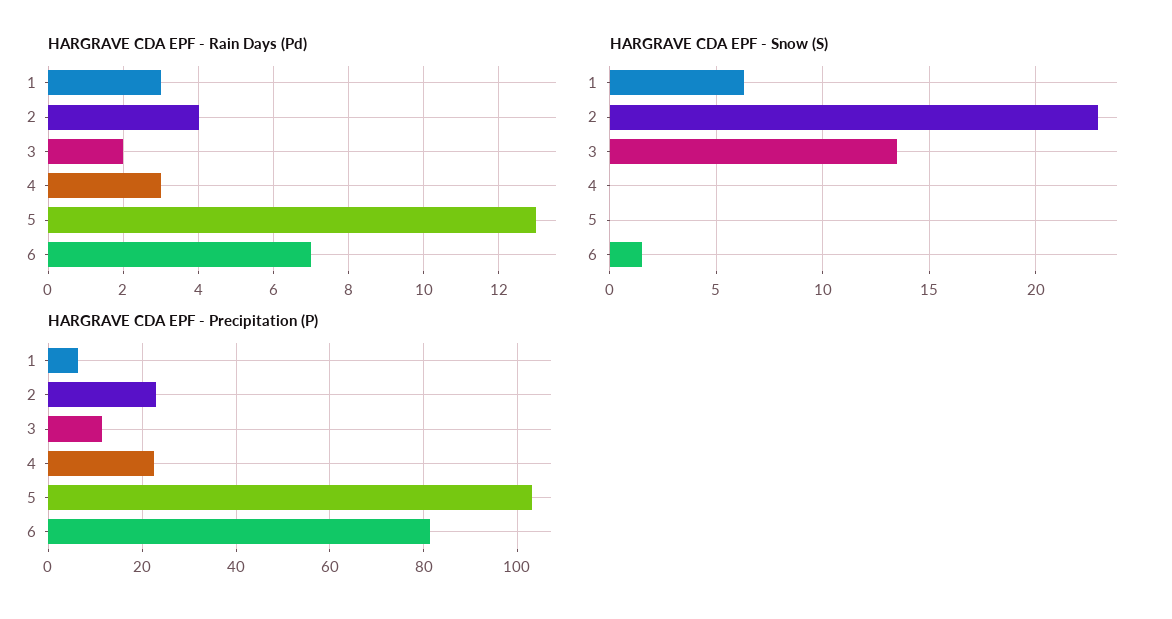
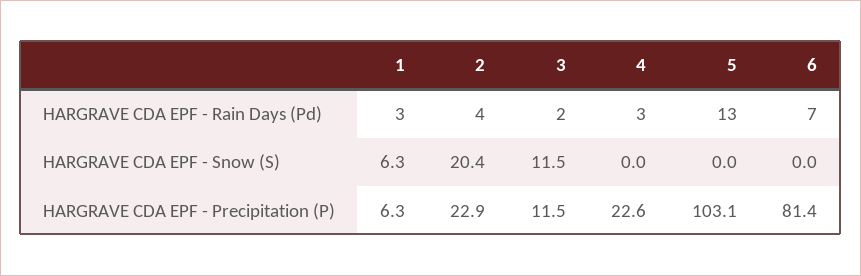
  {
    "HARGRAVE CDA EPF - Rain Days (Pd)": {
      "1": 3,
      "2": 4,
      "3": 2,
      "4": 3,
      "5": 13,
      "6": 7
    },
    "HARGRAVE CDA EPF - Snow (S)": {
      "1": 6.3,
-     "2": 23,
+     "2": 20.4,
-     "3": 13.5,
+     "3": 11.5,
      "4": 0,
      "5": 0,
-     "6": 1.5
+     "6": 0
    },
    "HARGRAVE CDA EPF - Precipitation (P)": {
      "1": 6.3,
      "2": 22.9,
      "3": 11.5,
      "4": 22.6,
      "5": 103.1,
      "6": 81.4
    }
  }

